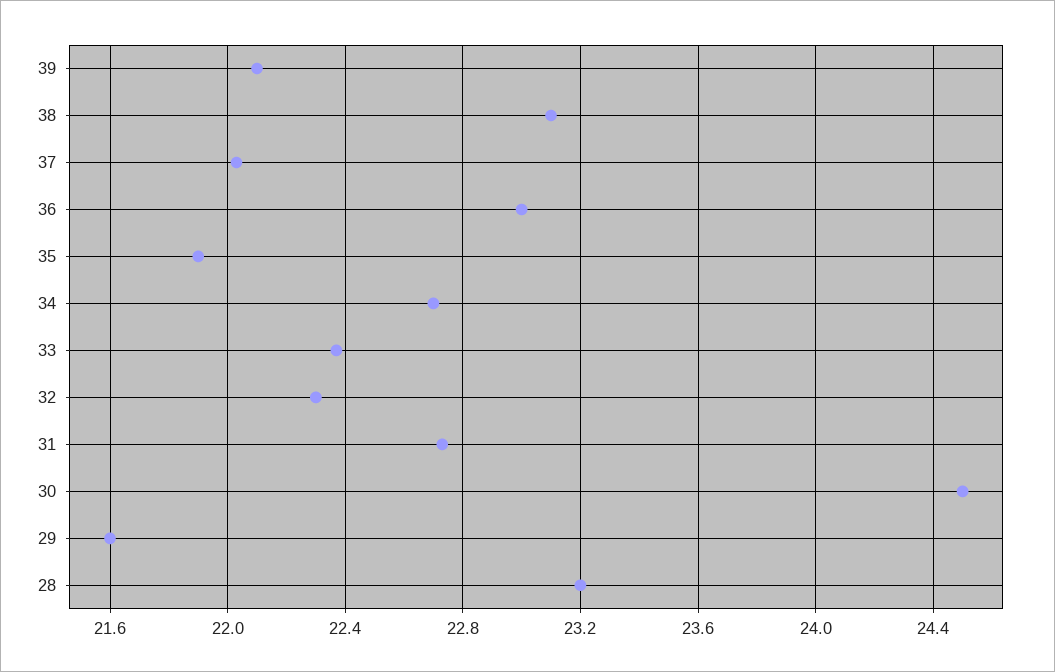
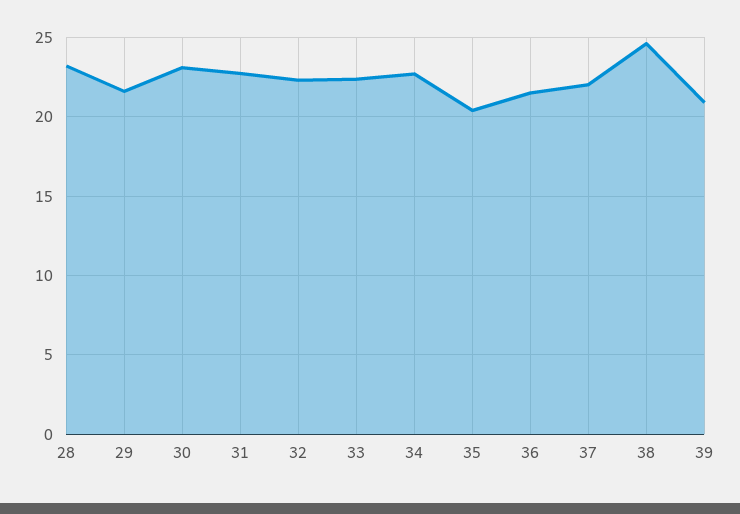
  {
-   "39": 22.1,
+   "39": 21,
-   "38": 23.1,
+   "38": 24.5,
    "37": 22.05,
-   "36": 23,
+   "36": 21.5,
-   "35": 21.9,
+   "35": 20.5,
    "34": 22.7,
    "33": 22.35,
    "32": 22.3,
    "31": 22.75,
-   "30": 24.5,
+   "30": 23,
    "29": 21.6,
    "28": 23.2
  }

